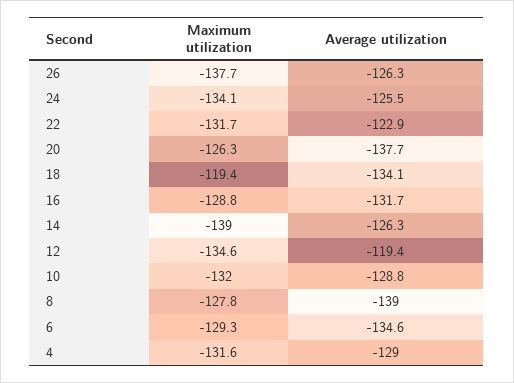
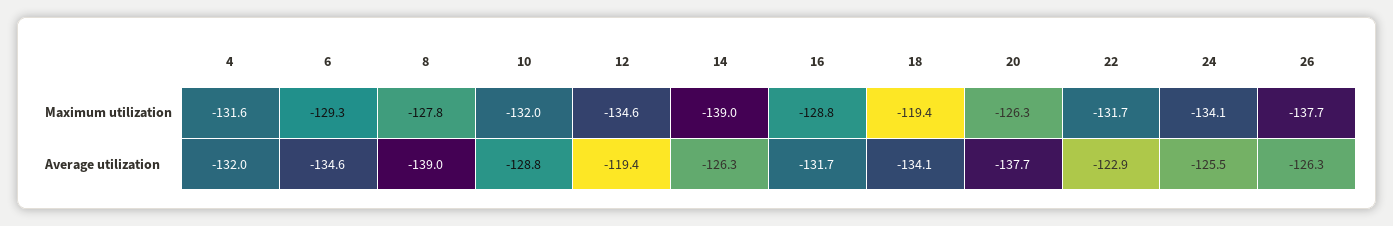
  {
    "Maximum utilization": {
      "26": -137.7,
      "24": -134.1,
      "22": -131.7,
      "20": -126.3,
      "18": -119.4,
      "16": -128.8,
      "14": -139,
      "12": -134.6,
      "10": -132,
      "8": -127.8,
      "6": -129.3,
      "4": -131.6
    },
    "Average utilization": {
      "26": -126.3,
      "24": -125.5,
      "22": -122.9,
      "20": -137.7,
      "18": -134.1,
      "16": -131.7,
      "14": -126.3,
      "12": -119.4,
      "10": -128.8,
      "8": -139,
      "6": -134.6,
-     "4": -129
+     "4": -132
    }
  }

